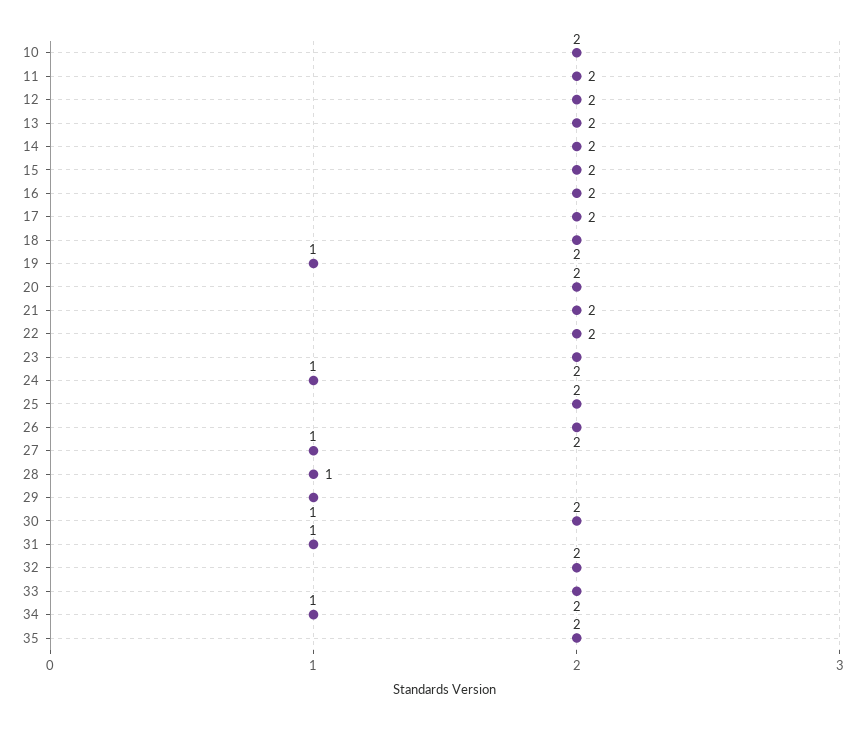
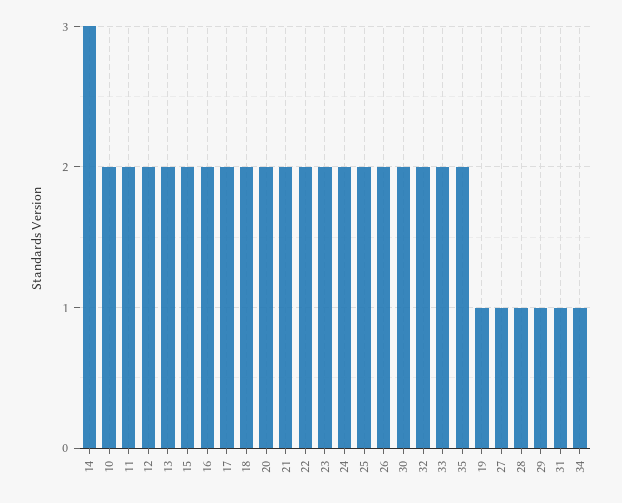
  {
    "10": 2,
    "11": 2,
    "12": 2,
    "13": 2,
-   "14": 2,
+   "14": 3,
    "15": 2,
    "16": 2,
    "17": 2,
    "18": 2,
    "19": 1,
    "20": 2,
    "21": 2,
    "22": 2,
    "23": 2,
-   "24": 1,
+   "24": 2,
    "25": 2,
    "26": 2,
    "27": 1,
    "28": 1,
    "29": 1,
    "30": 2,
    "31": 1,
    "32": 2,
    "33": 2,
    "34": 1,
    "35": 2
  }

